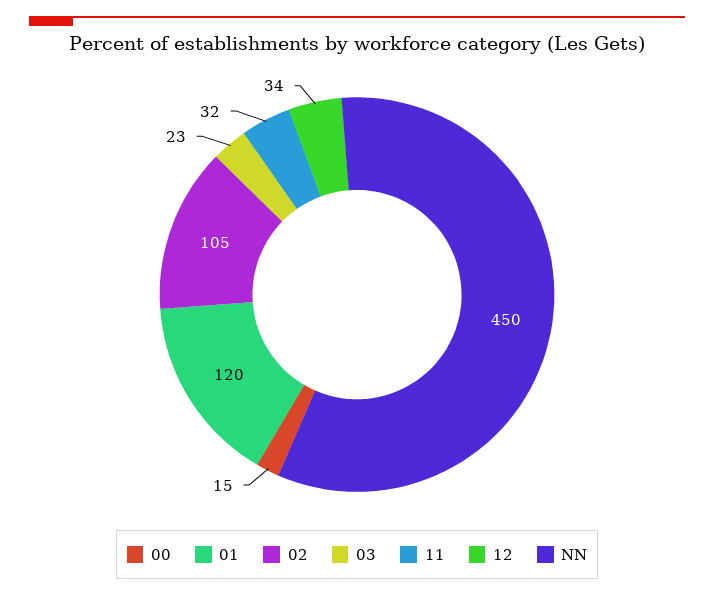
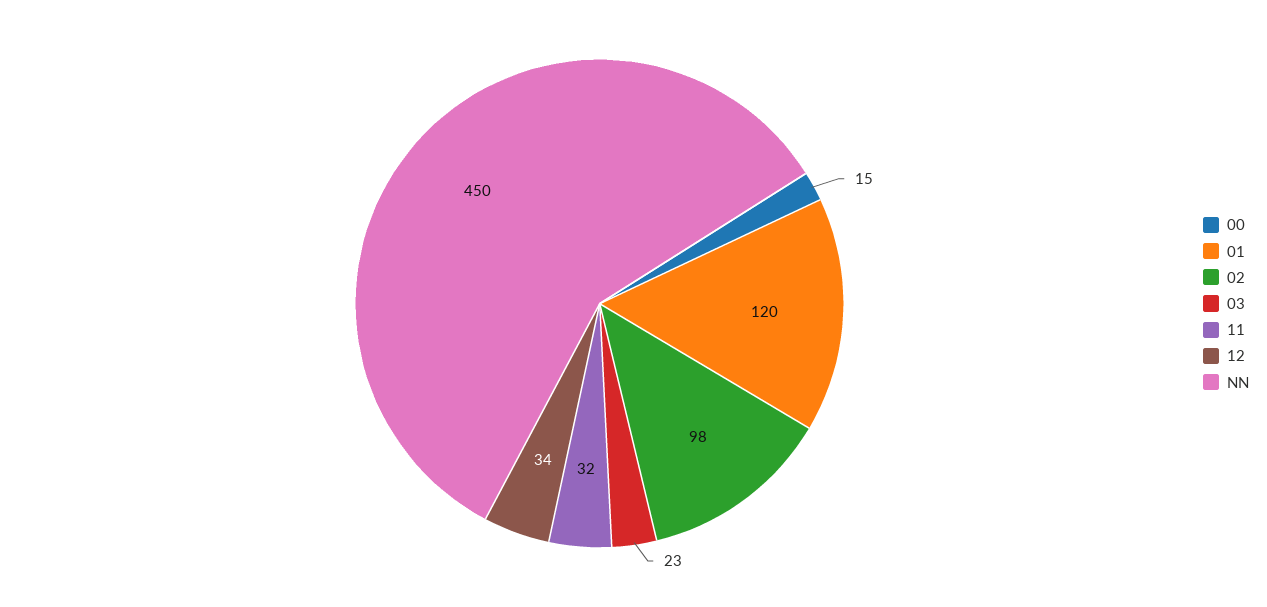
  {
    "00": 15,
    "01": 120,
-   "02": 105,
+   "02": 98,
    "03": 23,
    "11": 32,
    "12": 34,
    "NN": 450
  }

